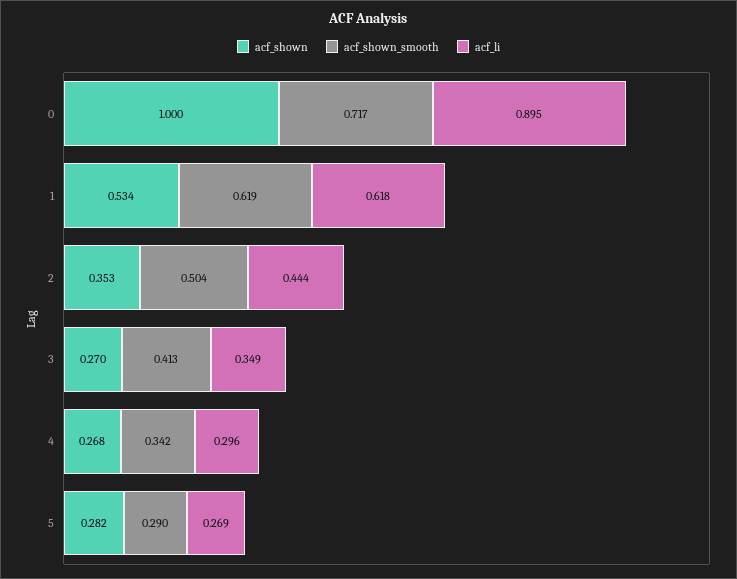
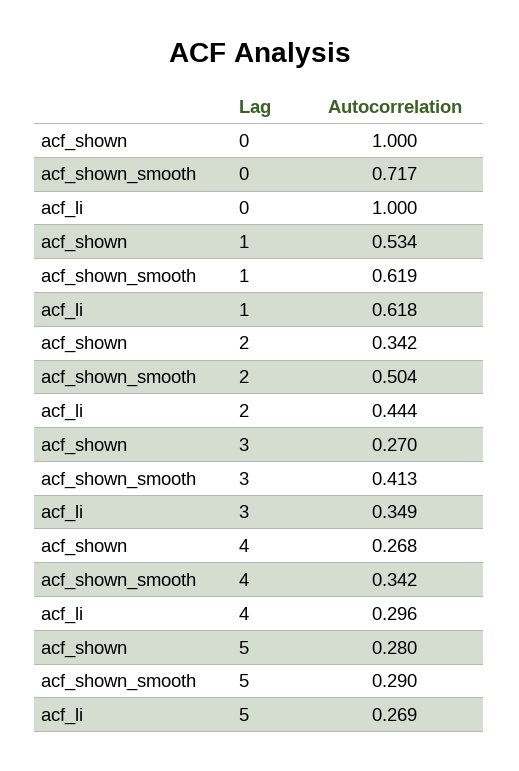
  {
    "acf_shown": {
      "0": 1,
      "1": 0.534,
-     "2": 0.353,
+     "2": 0.342,
      "3": 0.27,
      "4": 0.268,
-     "5": 0.282
+     "5": 0.28
    },
    "acf_shown_smooth": {
      "0": 0.717,
      "1": 0.619,
      "2": 0.504,
      "3": 0.413,
      "4": 0.342,
      "5": 0.29
    },
    "acf_li": {
-     "0": 0.895,
+     "0": 1,
      "1": 0.618,
      "2": 0.444,
      "3": 0.349,
      "4": 0.296,
      "5": 0.269
    }
  }

